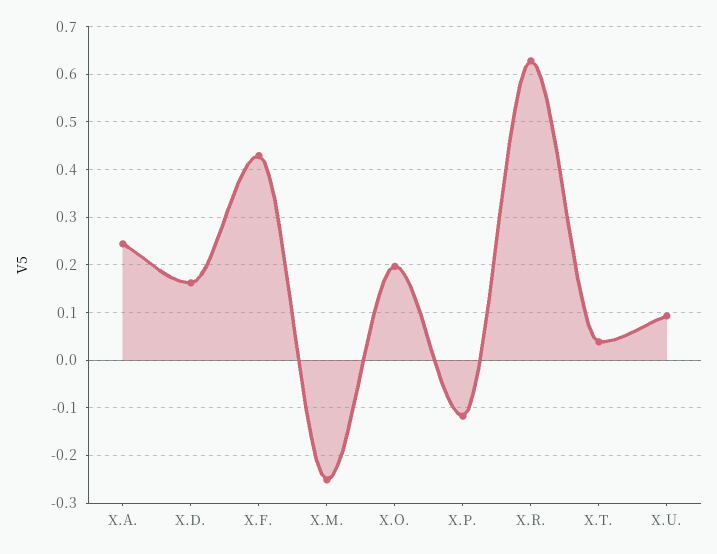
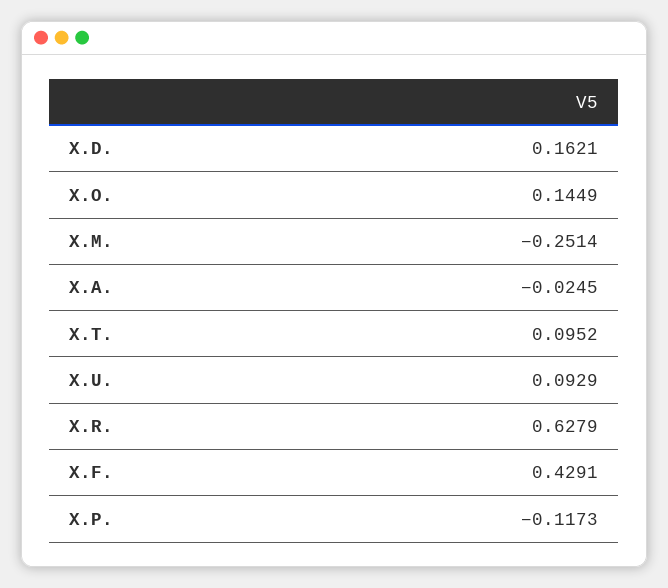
  {
-   "X.A.": 0.24,
+   "X.A.": -0.0245,
    "X.D.": 0.1621,
    "X.F.": 0.4291,
    "X.M.": -0.2514,
-   "X.O.": 0.2,
+   "X.O.": 0.1449,
    "X.P.": -0.1173,
    "X.R.": 0.6279,
-   "X.T.": 0.04,
+   "X.T.": 0.0952,
    "X.U.": 0.0929
  }

